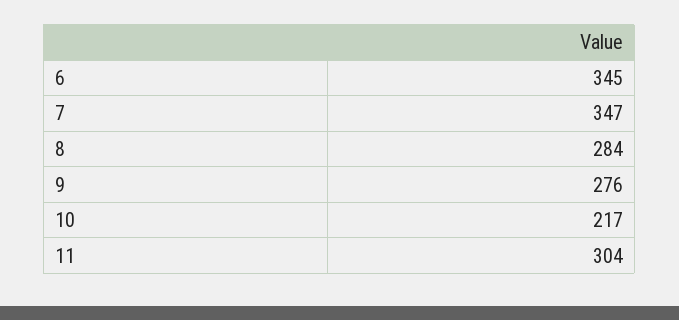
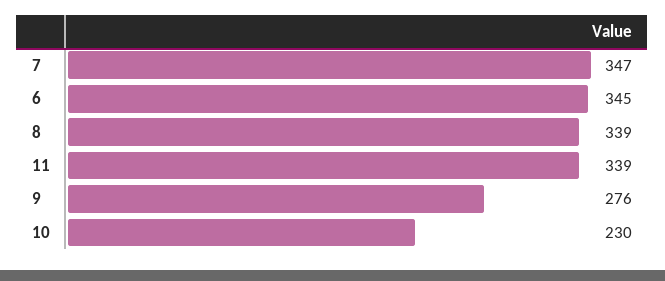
  {
    "6": 345,
    "7": 347,
-   "8": 284,
+   "8": 339,
    "9": 276,
-   "10": 217,
+   "10": 230,
-   "11": 304
+   "11": 339
  }

